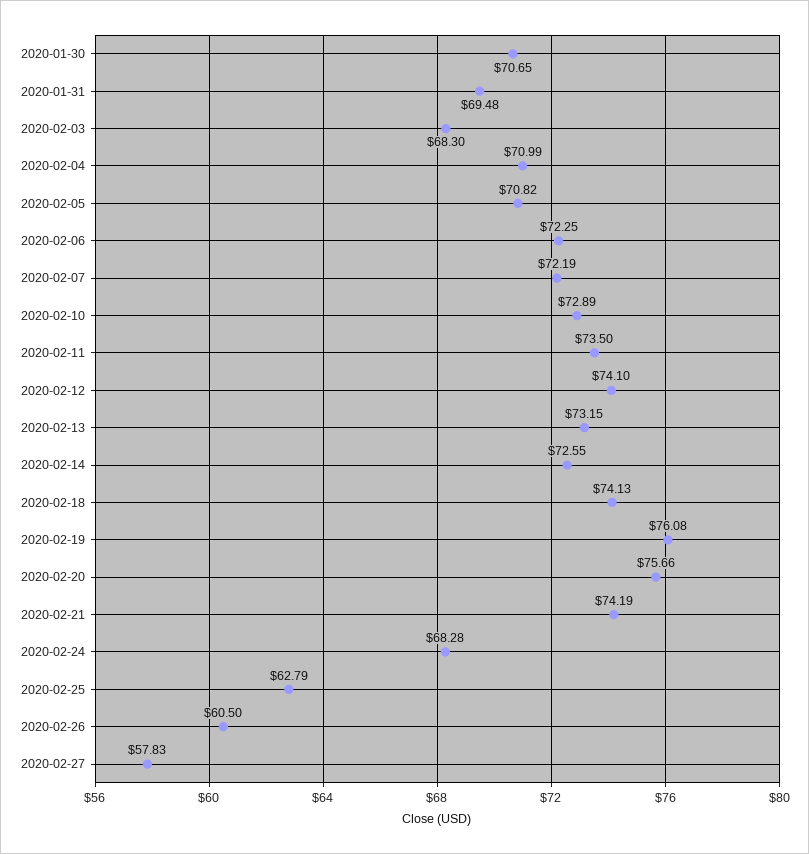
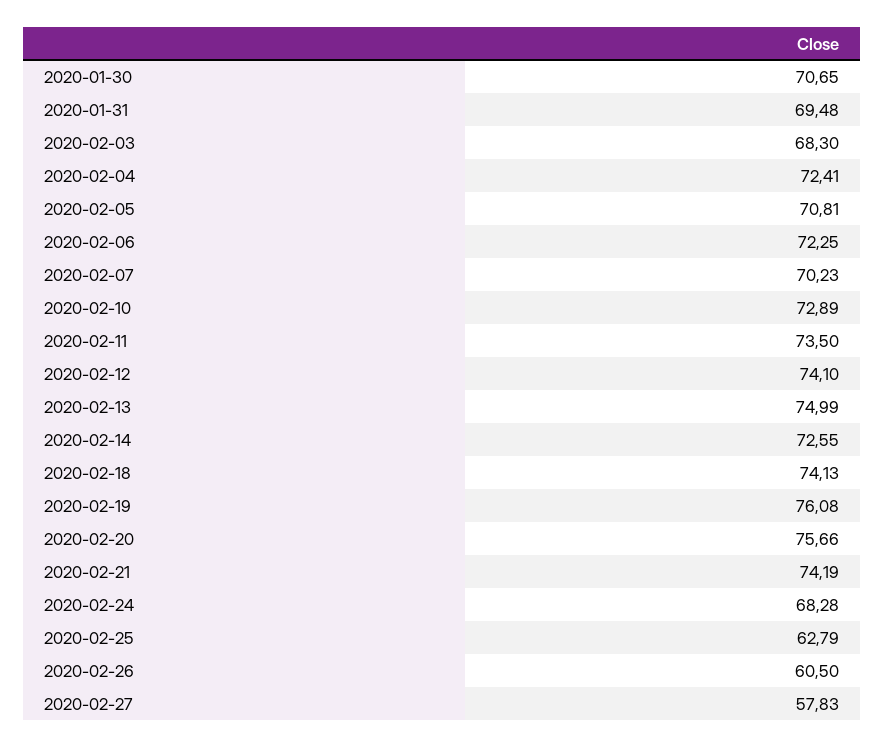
  {
    "2020-01-30": 70.65,
    "2020-01-31": 69.48,
    "2020-02-03": 68.3,
-   "2020-02-04": 70.99,
+   "2020-02-04": 72.41,
-   "2020-02-05": 70.82,
+   "2020-02-05": 70.81,
    "2020-02-06": 72.25,
-   "2020-02-07": 72.19,
+   "2020-02-07": 70.23,
    "2020-02-10": 72.89,
    "2020-02-11": 73.5,
    "2020-02-12": 74.1,
-   "2020-02-13": 73.15,
+   "2020-02-13": 74.99,
    "2020-02-14": 72.55,
    "2020-02-18": 74.13,
    "2020-02-19": 76.08,
    "2020-02-20": 75.66,
    "2020-02-21": 74.19,
    "2020-02-24": 68.28,
    "2020-02-25": 62.79,
    "2020-02-26": 60.5,
    "2020-02-27": 57.83
  }

